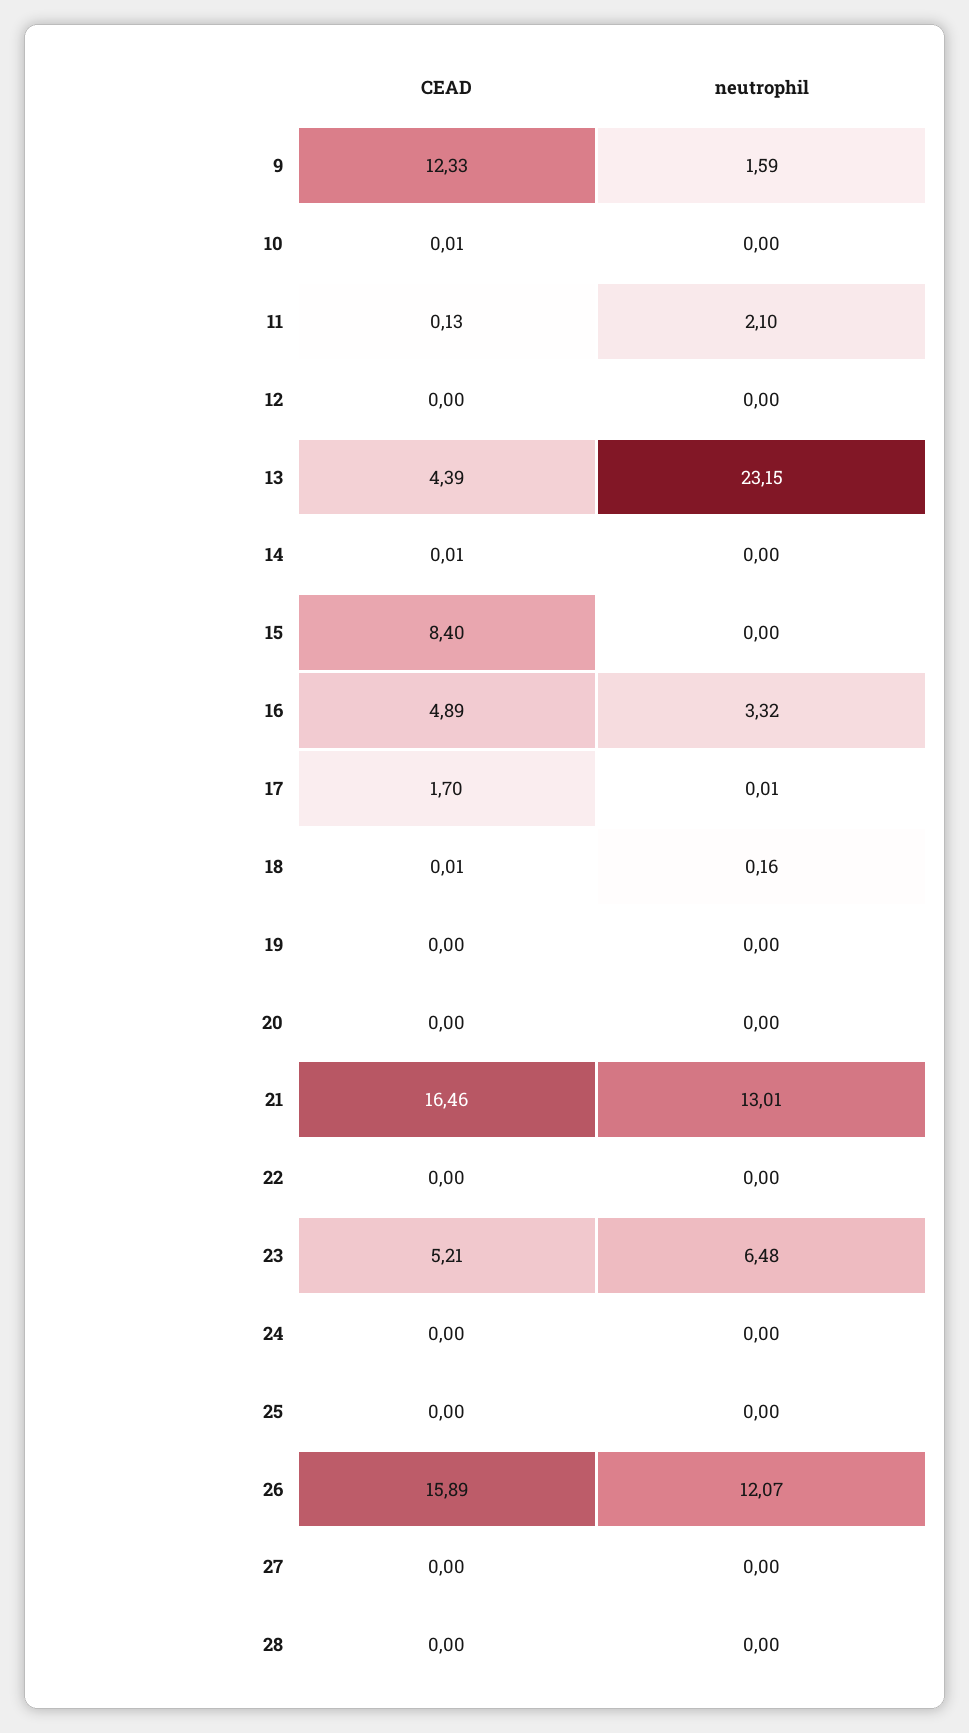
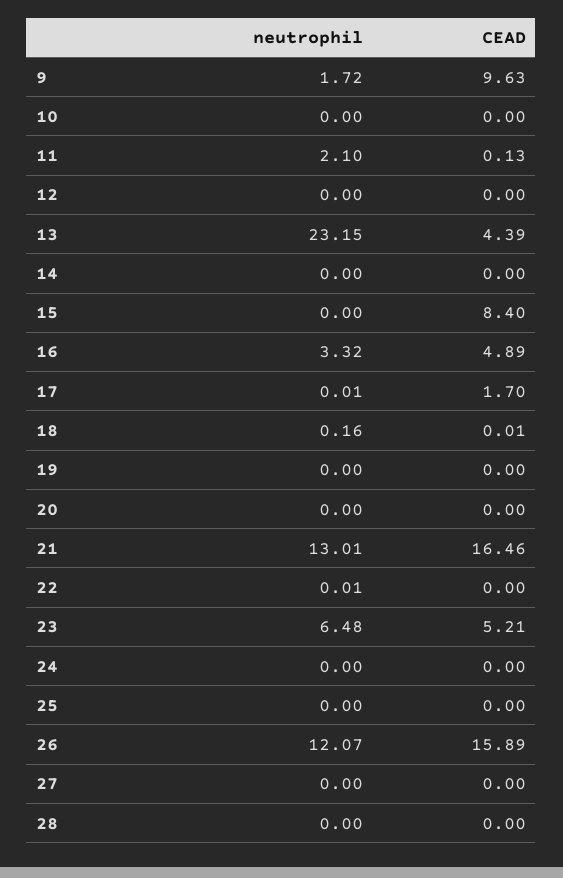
  {
    "CEAD": {
-     "9": 12.33,
+     "9": 9.63,
-     "10": 0.01,
+     "10": 0,
      "11": 0.13,
      "12": 0,
      "13": 4.39,
-     "14": 0.01,
+     "14": 0,
      "15": 8.4,
      "16": 4.89,
      "17": 1.7,
      "18": 0.01,
      "19": 0,
      "20": 0,
      "21": 16.46,
      "22": 0,
      "23": 5.21,
      "24": 0,
      "25": 0,
      "26": 15.89,
      "27": 0,
      "28": 0
    },
    "neutrophil": {
-     "9": 1.59,
+     "9": 1.72,
      "10": 0,
      "11": 2.1,
      "12": 0,
      "13": 23.15,
      "14": 0,
      "15": 0,
      "16": 3.32,
      "17": 0.01,
      "18": 0.16,
      "19": 0,
      "20": 0,
      "21": 13.01,
-     "22": 0,
+     "22": 0.01,
      "23": 6.48,
      "24": 0,
      "25": 0,
      "26": 12.07,
      "27": 0,
      "28": 0
    }
  }

